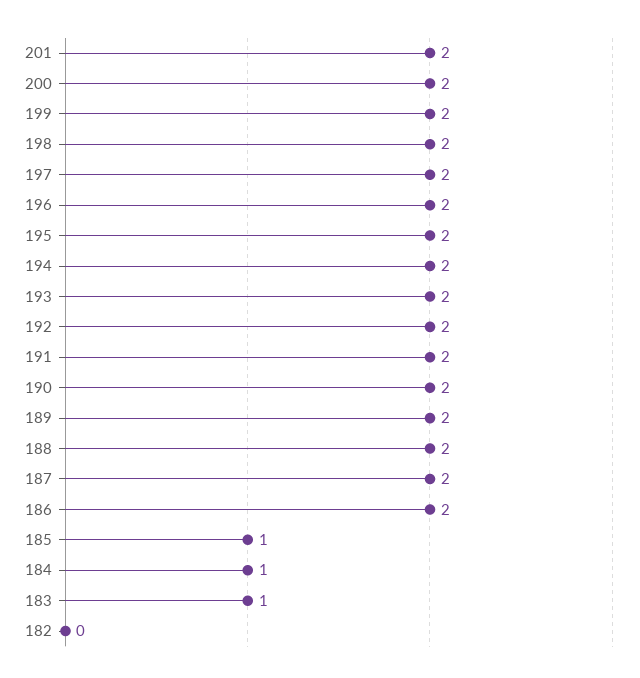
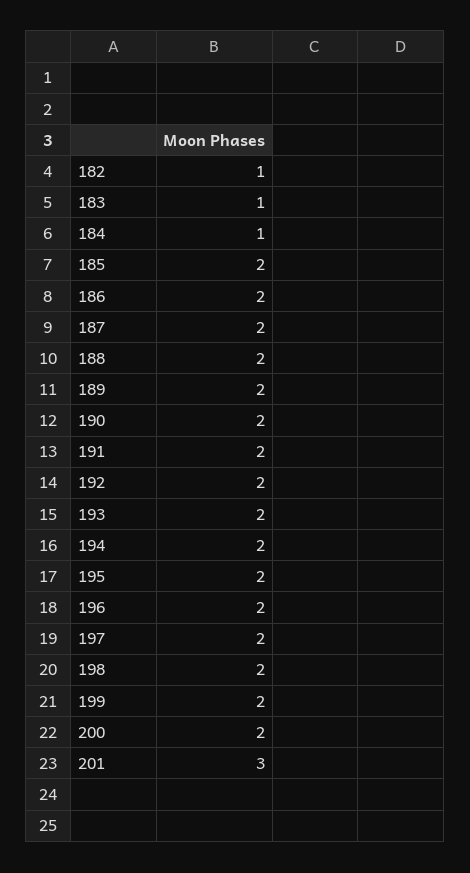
  {
-   "201": 2,
+   "201": 3,
    "200": 2,
    "199": 2,
    "198": 2,
    "197": 2,
    "196": 2,
    "195": 2,
    "194": 2,
    "193": 2,
    "192": 2,
    "191": 2,
    "190": 2,
    "189": 2,
    "188": 2,
    "187": 2,
    "186": 2,
-   "185": 1,
+   "185": 2,
    "184": 1,
    "183": 1,
-   "182": 0
+   "182": 1
  }

